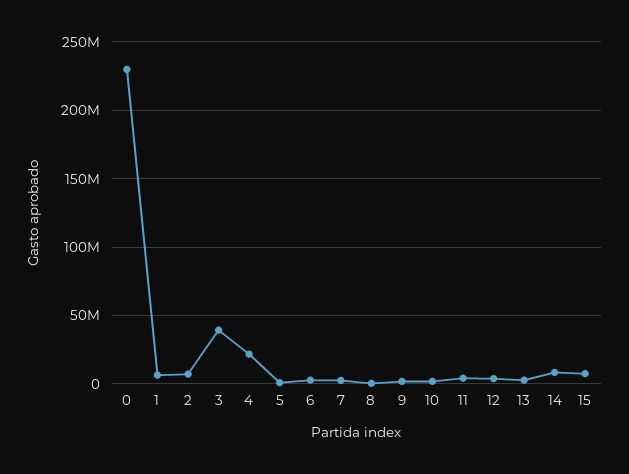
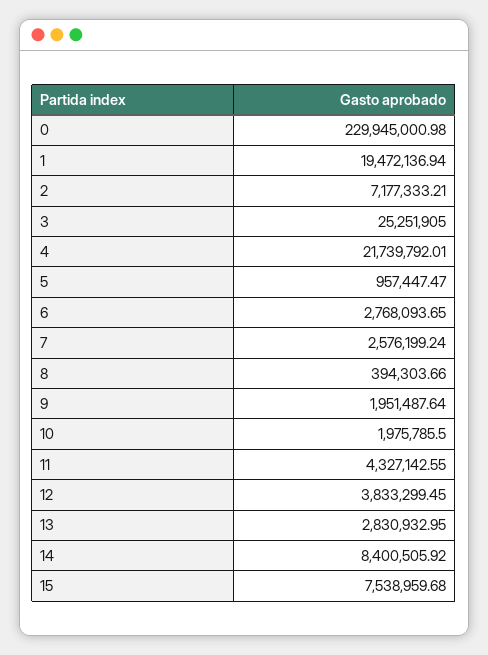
  {
    "0": 229945000.98,
-   "1": 5000000,
+   "1": 19472136.94,
    "2": 7177333.21,
-   "3": 40000000,
+   "3": 25251905,
    "4": 21739792.01,
    "5": 957447.47,
    "6": 2768093.65,
    "7": 2576199.24,
    "8": 394303.66,
    "9": 1951487.64,
    "10": 1975785.5,
    "11": 4327142.55,
    "12": 3833299.45,
    "13": 2830932.95,
    "14": 8400505.92,
    "15": 7538959.68
  }

